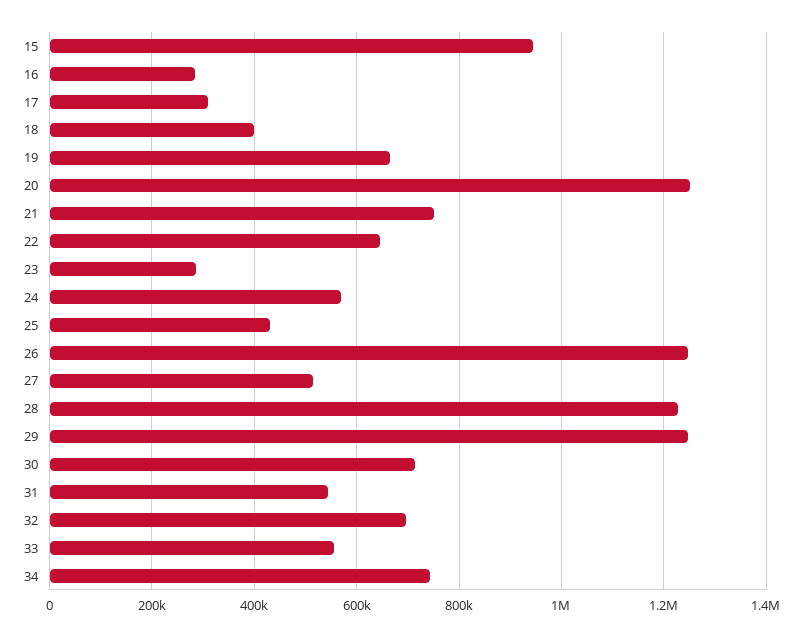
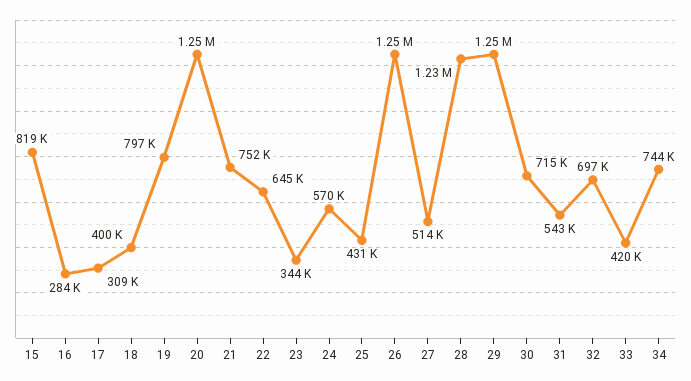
  {
-   "15": 940000,
+   "15": 819000,
    "16": 284000,
    "17": 309000,
    "18": 400000,
-   "19": 660000,
+   "19": 797000,
    "20": 1250000,
    "21": 752000,
    "22": 645000,
-   "23": 280000,
+   "23": 344000,
    "24": 570000,
    "25": 431000,
    "26": 1250000,
    "27": 514000,
    "28": 1230000,
    "29": 1250000,
    "30": 715000,
    "31": 543000,
    "32": 697000,
-   "33": 560000,
+   "33": 420000,
    "34": 744000
  }

